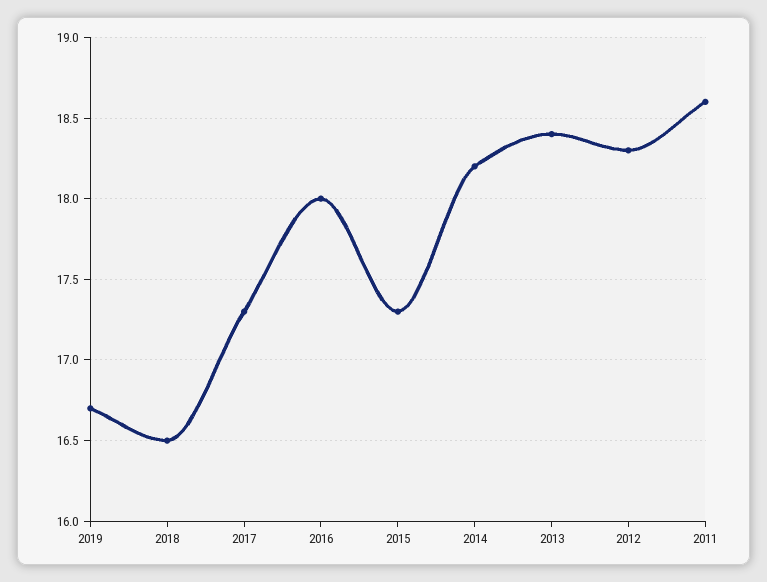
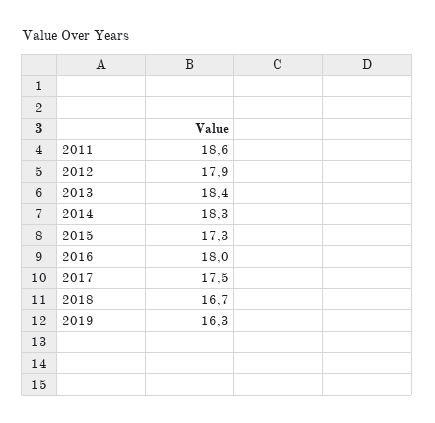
  {
-   "2019": 16.7,
+   "2019": 16.3,
-   "2018": 16.5,
+   "2018": 16.7,
-   "2017": 17.3,
+   "2017": 17.5,
    "2016": 18,
    "2015": 17.3,
-   "2014": 18.2,
+   "2014": 18.3,
    "2013": 18.4,
-   "2012": 18.3,
+   "2012": 17.9,
    "2011": 18.6
  }

